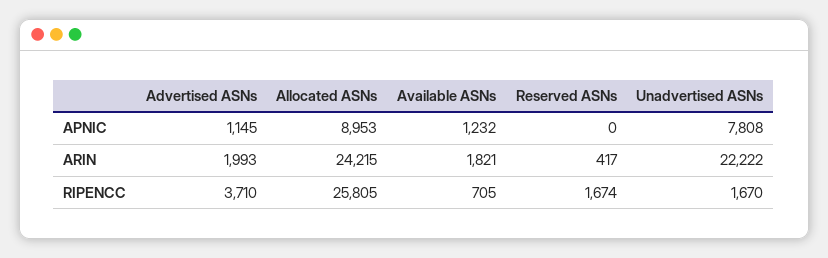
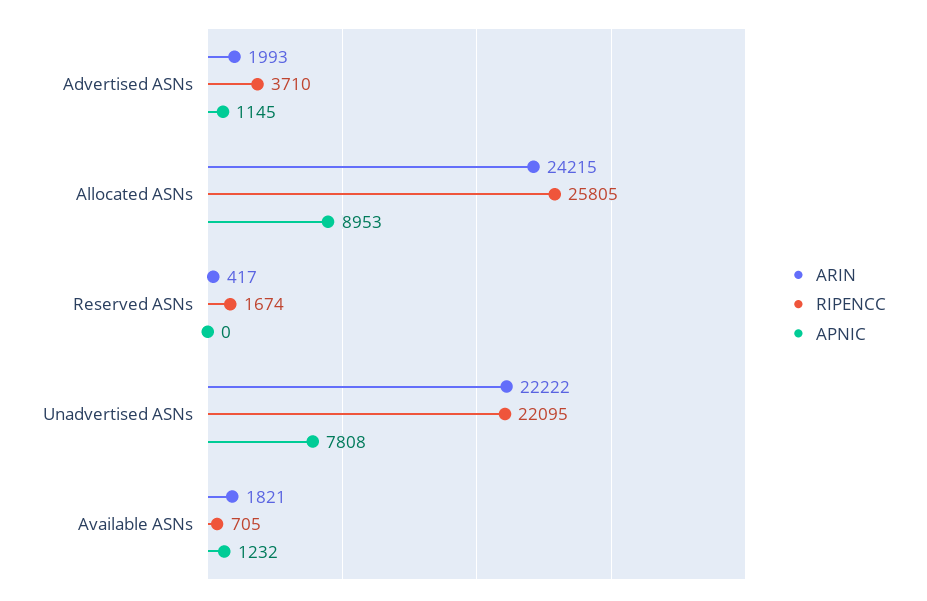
  {
    "APNIC": {
      "Advertised ASNs": 1145,
      "Allocated ASNs": 8953,
      "Available ASNs": 1232,
      "Reserved ASNs": 0,
      "Unadvertised ASNs": 7808
    },
    "ARIN": {
      "Advertised ASNs": 1993,
      "Allocated ASNs": 24215,
      "Available ASNs": 1821,
      "Reserved ASNs": 417,
      "Unadvertised ASNs": 22222
    },
    "RIPENCC": {
      "Advertised ASNs": 3710,
      "Allocated ASNs": 25805,
      "Available ASNs": 705,
      "Reserved ASNs": 1674,
-     "Unadvertised ASNs": 1670
+     "Unadvertised ASNs": 22095
    }
  }

